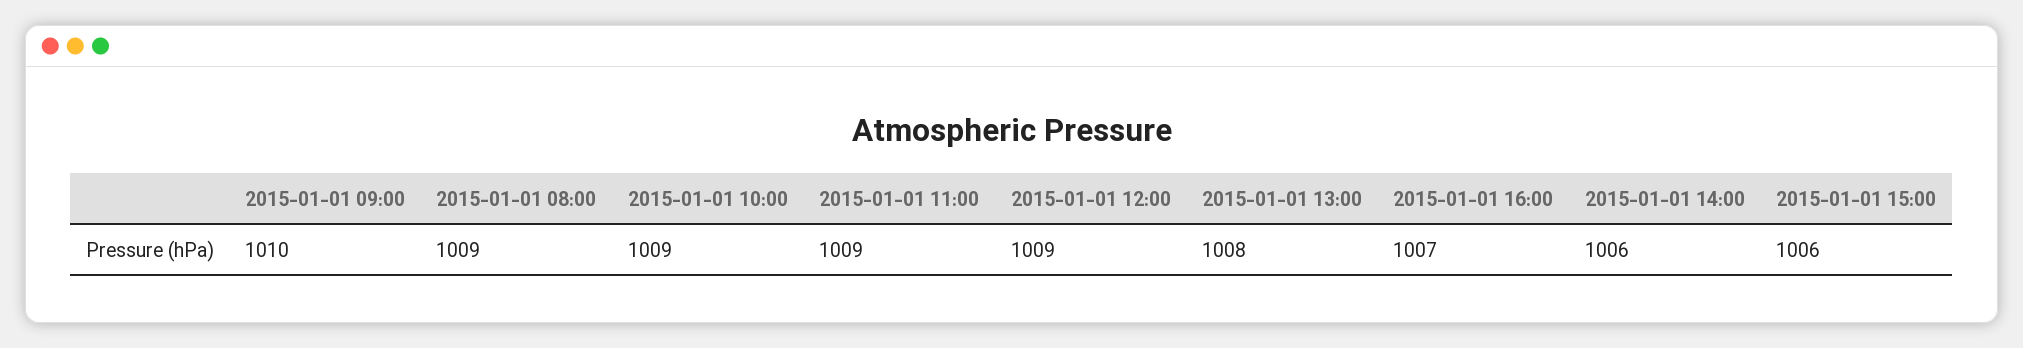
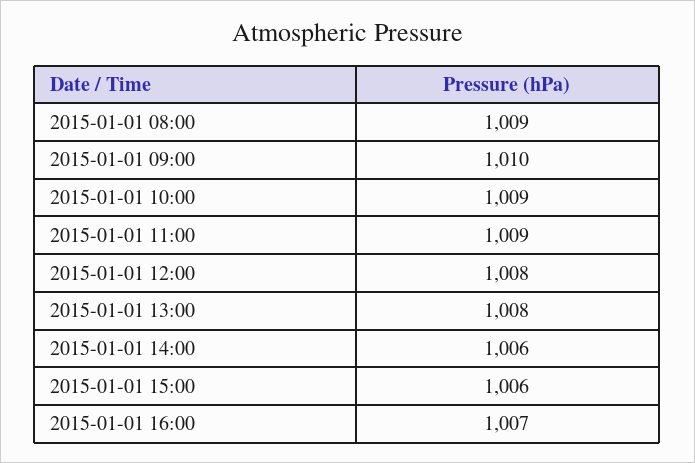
  {
    "2015-01-01 09:00": 1010,
    "2015-01-01 08:00": 1009,
    "2015-01-01 10:00": 1009,
    "2015-01-01 11:00": 1009,
-   "2015-01-01 12:00": 1009,
+   "2015-01-01 12:00": 1008,
    "2015-01-01 13:00": 1008,
    "2015-01-01 16:00": 1007,
    "2015-01-01 14:00": 1006,
    "2015-01-01 15:00": 1006
  }

